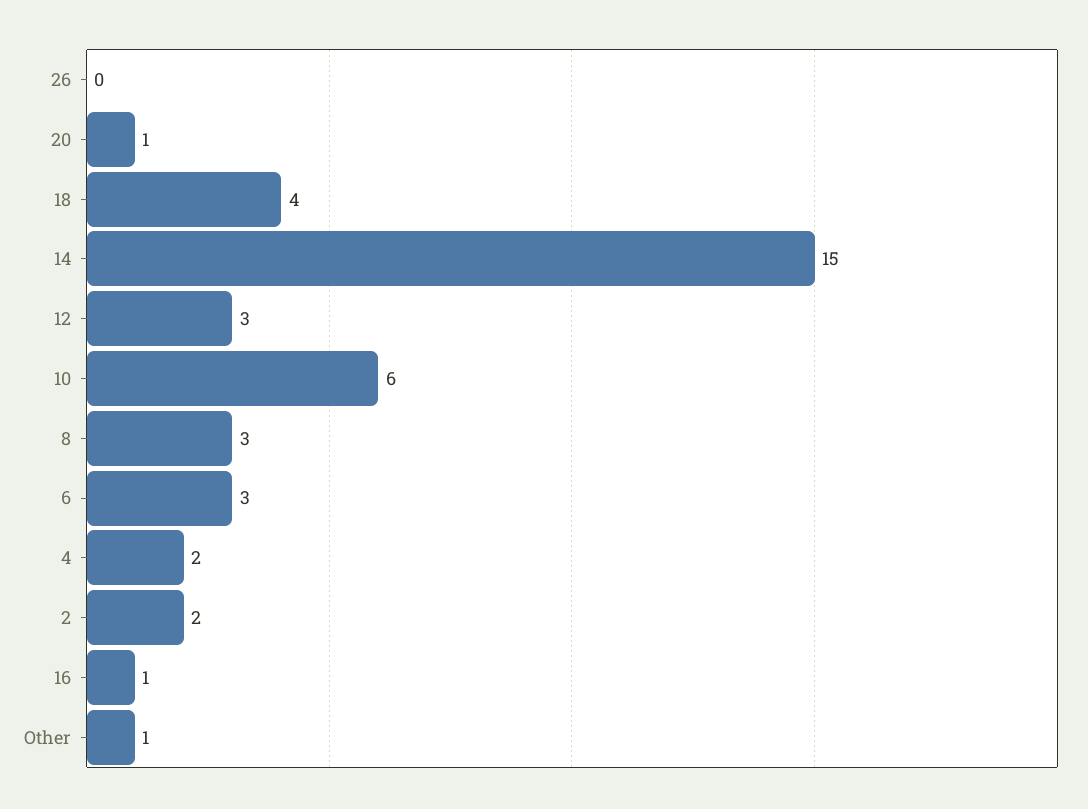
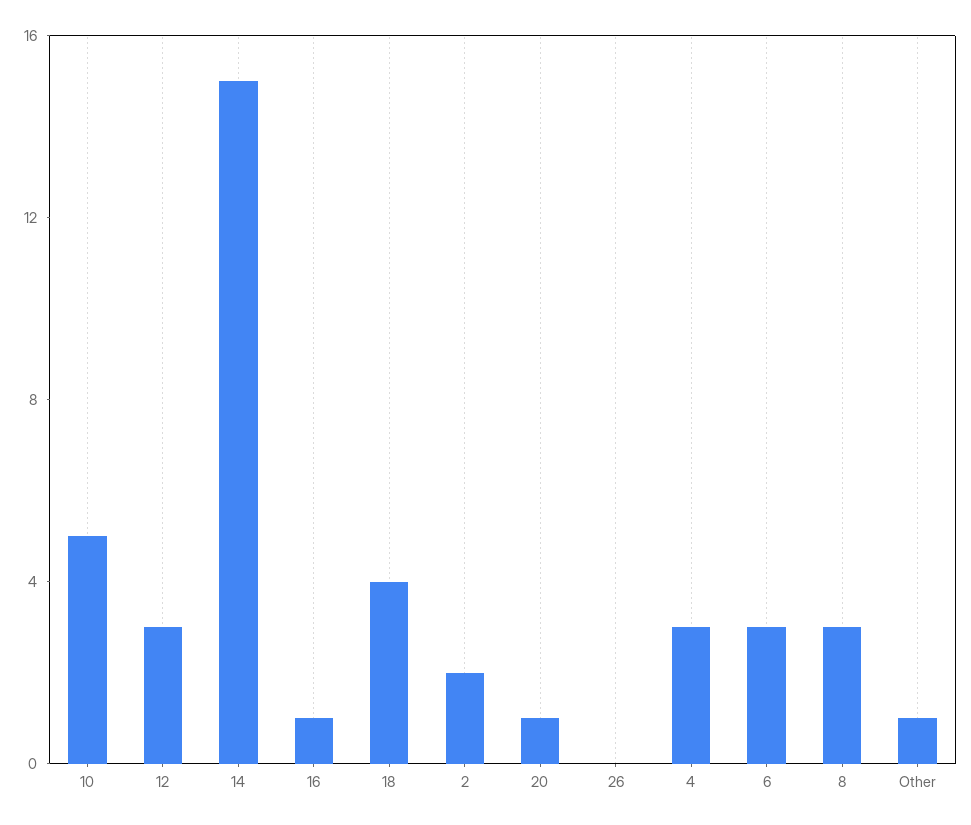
  {
    "26": 0,
    "20": 1,
    "18": 4,
    "14": 15,
    "12": 3,
-   "10": 6,
+   "10": 5,
    "8": 3,
    "6": 3,
-   "4": 2,
+   "4": 3,
    "2": 2,
    "16": 1,
    "Other": 1
  }

